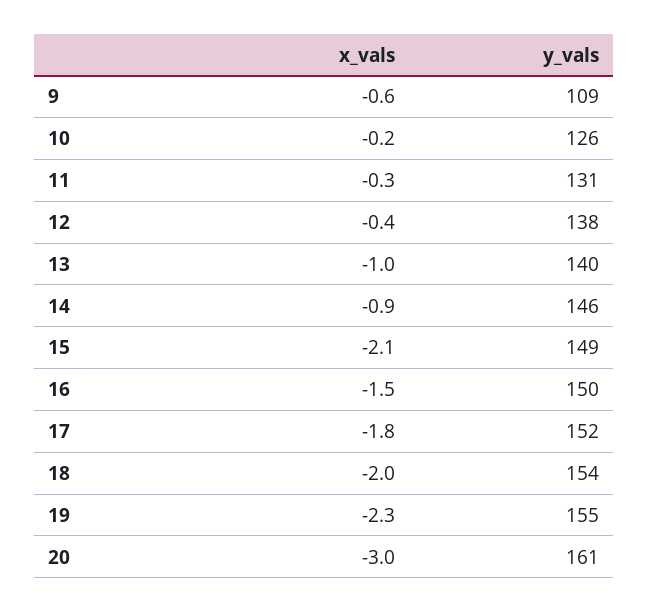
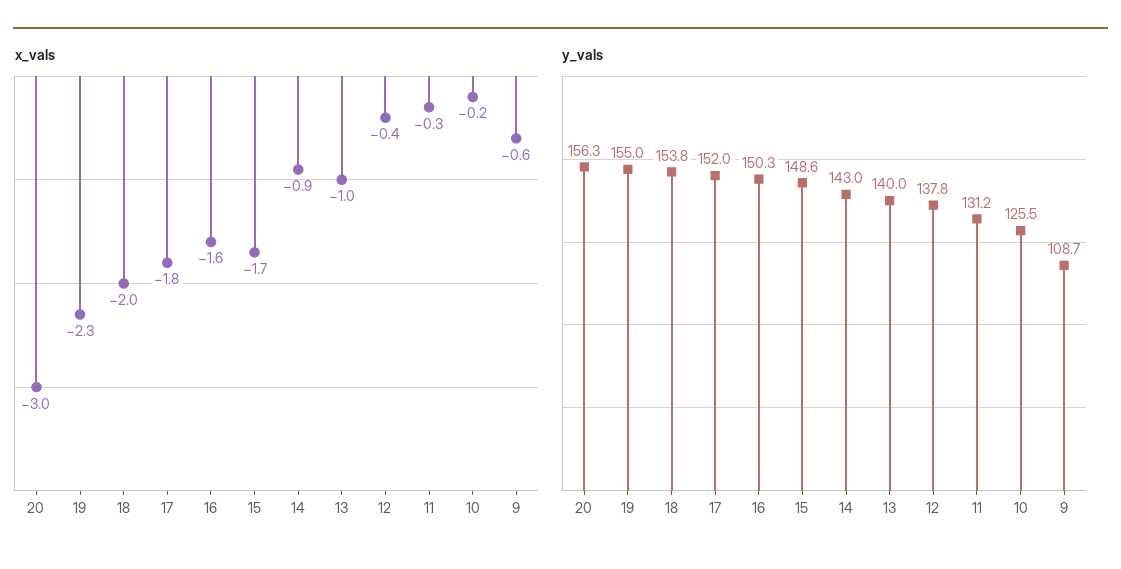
  {
    "x_vals": {
      "9": -0.6,
      "10": -0.2,
      "11": -0.3,
      "12": -0.4,
      "13": -1,
      "14": -0.9,
-     "15": -2.1,
+     "15": -1.7,
-     "16": -1.5,
+     "16": -1.6,
      "17": -1.8,
      "18": -2,
      "19": -2.3,
      "20": -3
    },
    "y_vals": {
      "9": 108.7,
      "10": 125.5,
      "11": 131.2,
      "12": 137.8,
      "13": 140,
-     "14": 146,
+     "14": 143,
      "15": 148.6,
      "16": 150.3,
      "17": 152,
      "18": 153.8,
      "19": 155,
-     "20": 161
+     "20": 156.3
    }
  }

